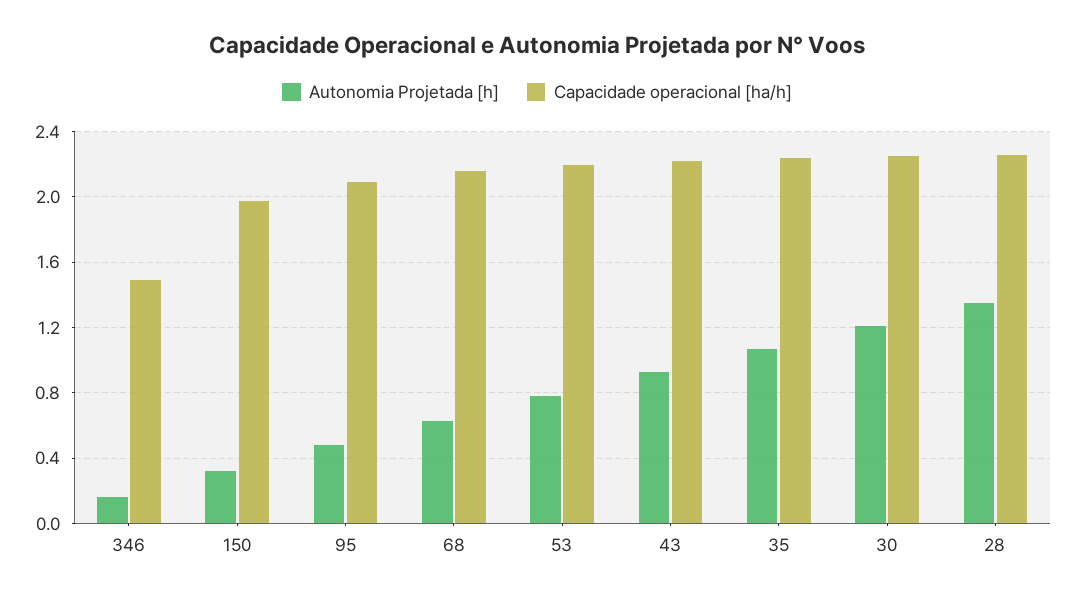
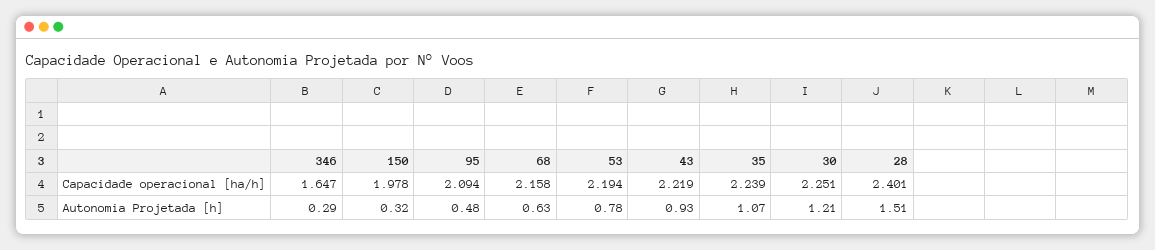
  {
    "Autonomia Projetada [h]": {
-     "346": 0.15,
+     "346": 0.29,
      "150": 0.32,
      "95": 0.48,
      "68": 0.63,
      "53": 0.78,
      "43": 0.93,
      "35": 1.07,
      "30": 1.21,
-     "28": 1.35
+     "28": 1.51
    },
    "Capacidade operacional [ha/h]": {
-     "346": 1.5,
+     "346": 1.647,
      "150": 1.978,
      "95": 2.094,
      "68": 2.158,
      "53": 2.194,
      "43": 2.219,
      "35": 2.239,
      "30": 2.251,
-     "28": 2.25
+     "28": 2.401
    }
  }

